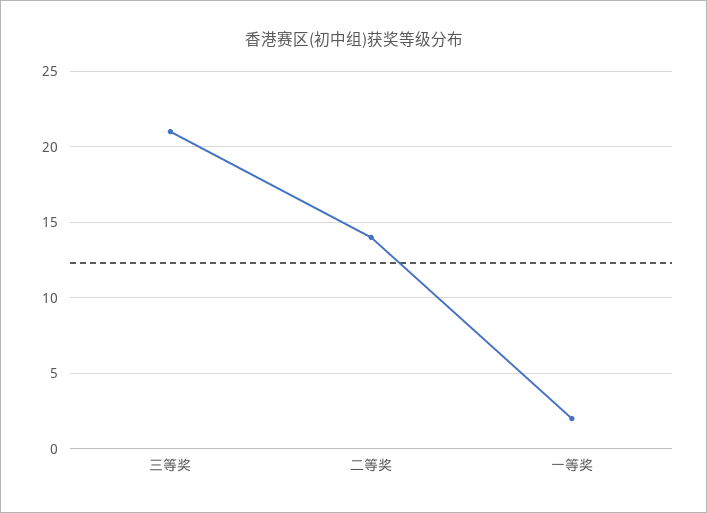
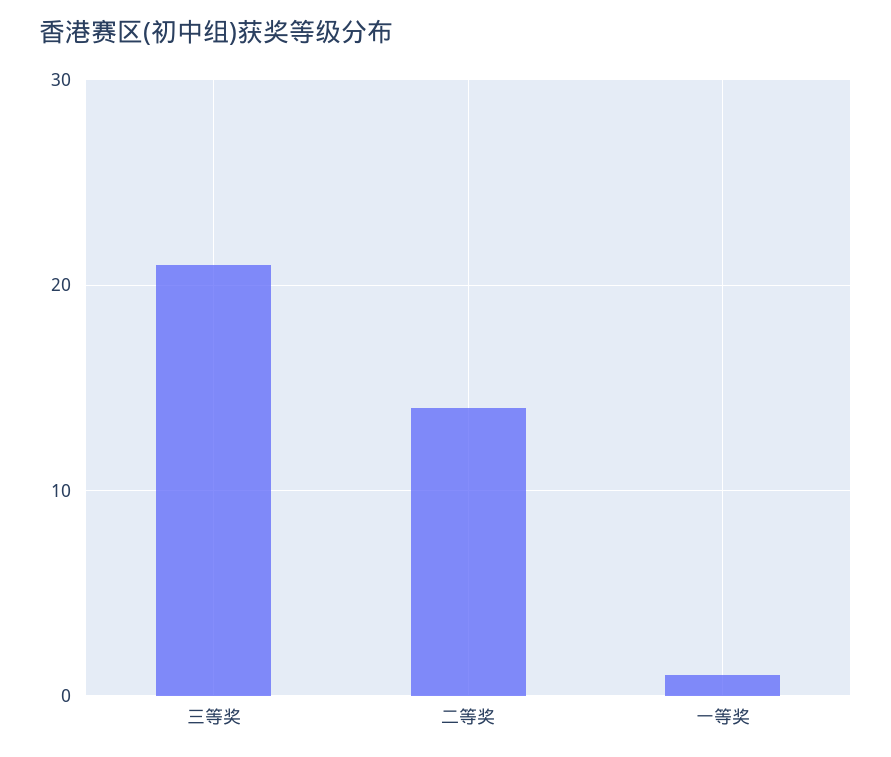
  {
    "三等奖": 21,
    "二等奖": 14,
-   "一等奖": 2
+   "一等奖": 1
  }

